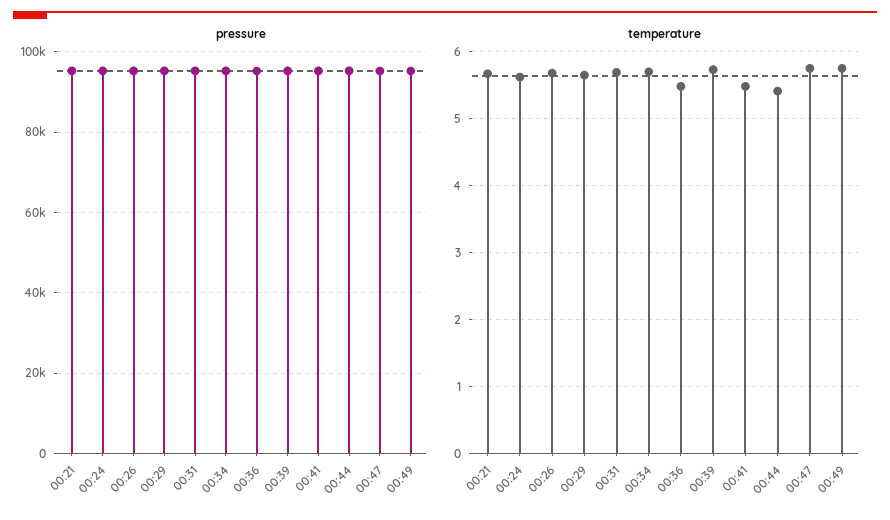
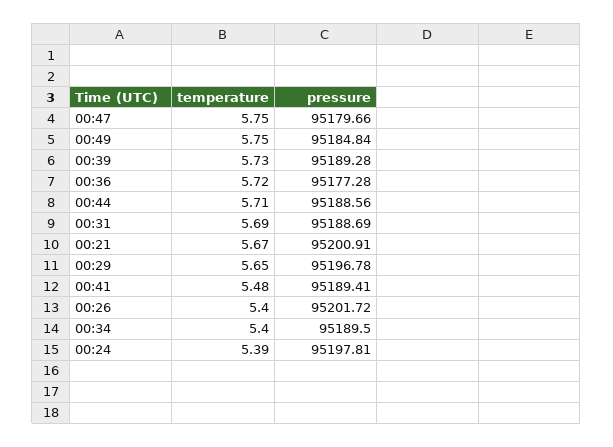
  {
    "pressure": {
      "00:21": 95200.91,
      "00:24": 95197.81,
      "00:26": 95201.72,
      "00:29": 95196.78,
      "00:31": 95188.69,
      "00:34": 95189.5,
      "00:36": 95177.28,
      "00:39": 95189.28,
      "00:41": 95189.41,
      "00:44": 95188.56,
      "00:47": 95179.66,
      "00:49": 95184.84
    },
    "temperature": {
      "00:21": 5.67,
-     "00:24": 5.6,
+     "00:24": 5.39,
-     "00:26": 5.7,
+     "00:26": 5.4,
      "00:29": 5.65,
      "00:31": 5.69,
-     "00:34": 5.7,
+     "00:34": 5.4,
-     "00:36": 5.5,
+     "00:36": 5.72,
      "00:39": 5.73,
      "00:41": 5.48,
-     "00:44": 5.4,
+     "00:44": 5.71,
      "00:47": 5.75,
      "00:49": 5.75
    }
  }

